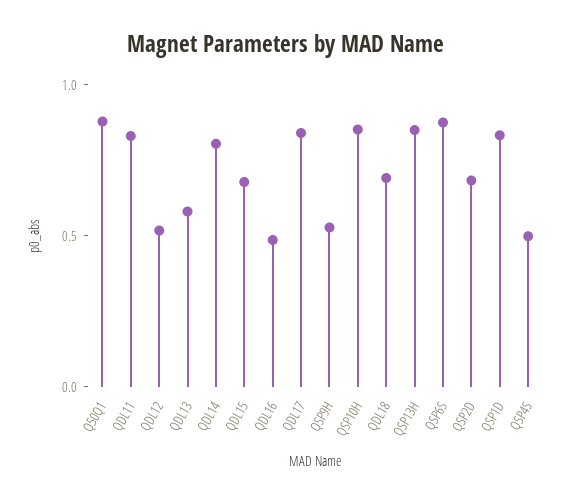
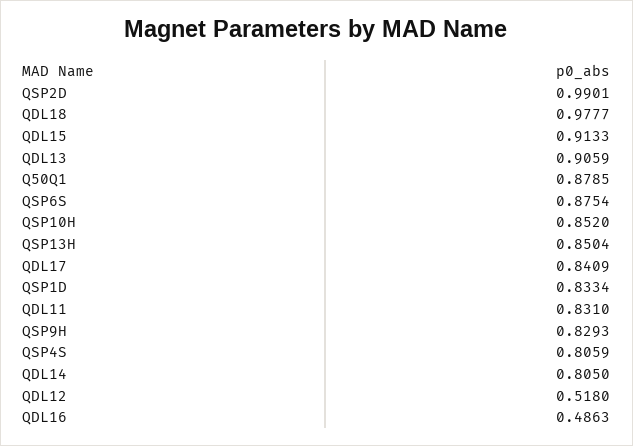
  {
    "Q50Q1": 0.8785,
    "QDL11": 0.831,
    "QDL12": 0.518,
-   "QDL13": 0.6,
+   "QDL13": 0.9059,
    "QDL14": 0.805,
-   "QDL15": 0.7,
+   "QDL15": 0.9133,
    "QDL16": 0.4863,
    "QDL17": 0.8409,
-   "QSP9H": 0.5,
+   "QSP9H": 0.8293,
    "QSP10H": 0.852,
-   "QDL18": 0.7,
+   "QDL18": 0.9777,
    "QSP13H": 0.8504,
    "QSP6S": 0.8754,
-   "QSP2D": 0.7,
+   "QSP2D": 0.9901,
    "QSP1D": 0.8334,
-   "QSP4S": 0.5
+   "QSP4S": 0.8059
  }

